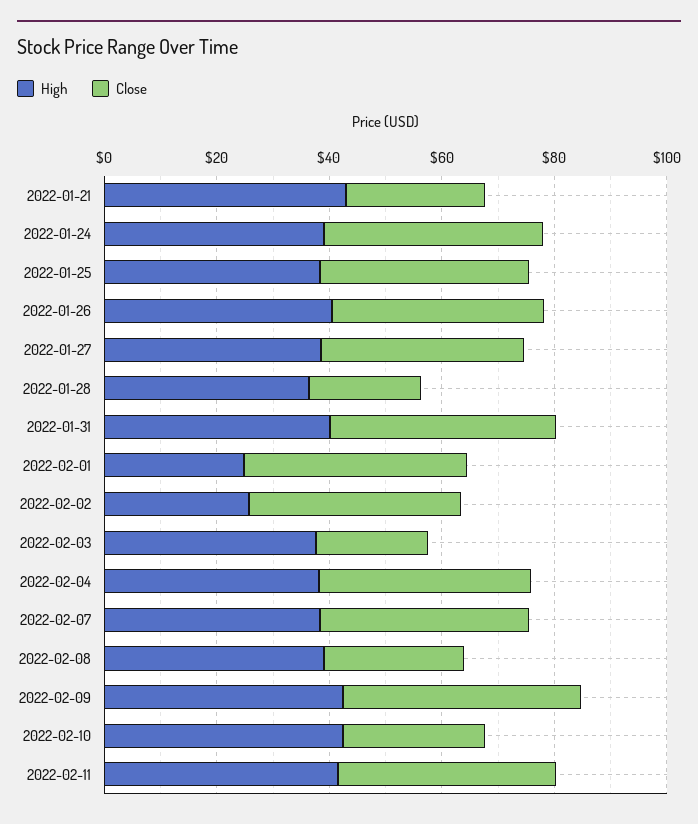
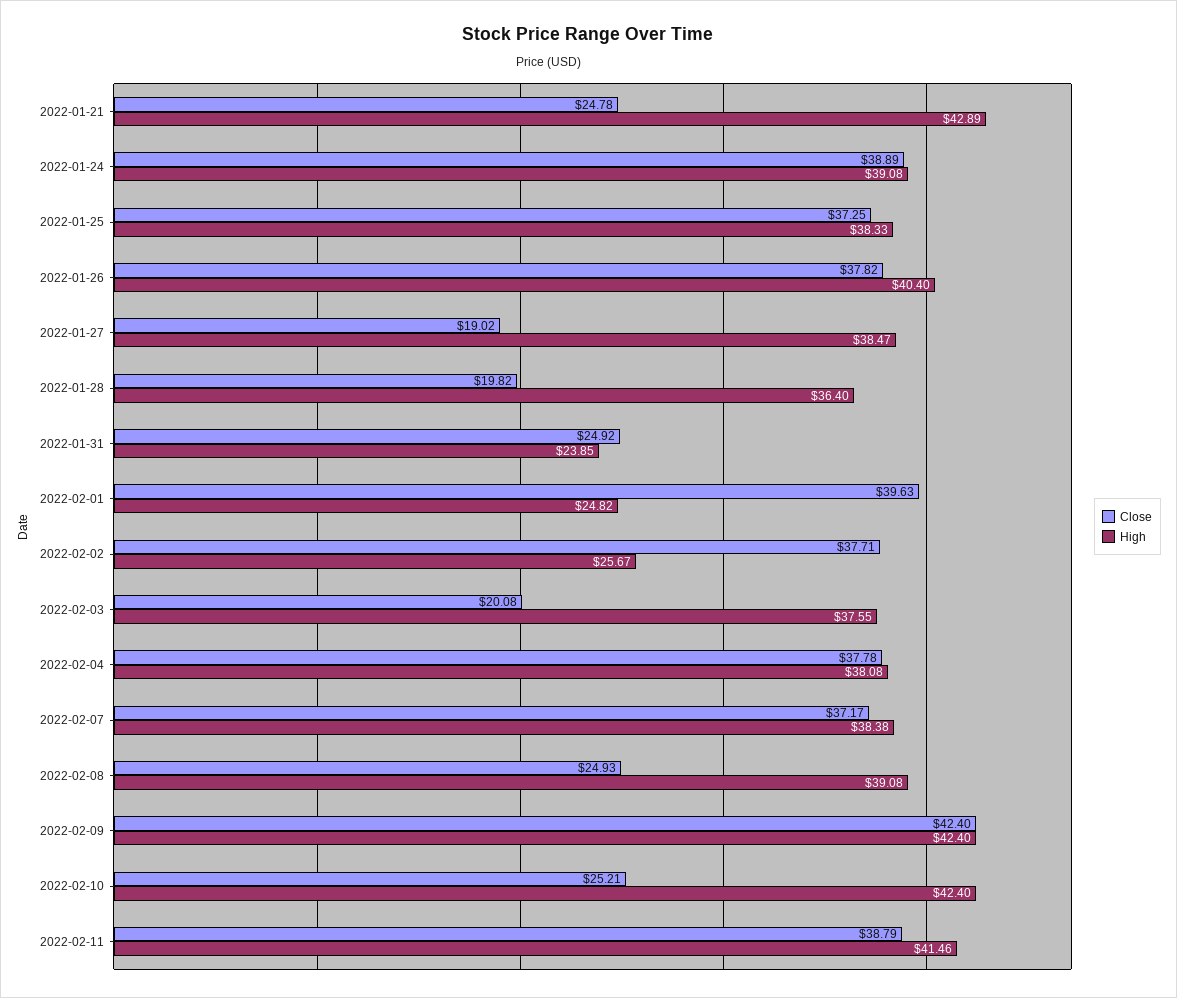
  {
    "High": {
      "2022-01-21": 42.89,
      "2022-01-24": 39.08,
      "2022-01-25": 38.33,
      "2022-01-26": 40.4,
      "2022-01-27": 38.47,
      "2022-01-28": 36.4,
-     "2022-01-31": 40,
+     "2022-01-31": 23.85,
      "2022-02-01": 24.82,
      "2022-02-02": 25.67,
      "2022-02-03": 37.55,
      "2022-02-04": 38.08,
      "2022-02-07": 38.38,
      "2022-02-08": 39.08,
      "2022-02-09": 42.4,
      "2022-02-10": 42.4,
      "2022-02-11": 41.46
    },
    "Close": {
      "2022-01-21": 24.78,
      "2022-01-24": 38.89,
      "2022-01-25": 37.25,
      "2022-01-26": 37.82,
-     "2022-01-27": 35,
+     "2022-01-27": 19.02,
      "2022-01-28": 19.82,
-     "2022-01-31": 40,
+     "2022-01-31": 24.92,
      "2022-02-01": 39.63,
      "2022-02-02": 37.71,
      "2022-02-03": 20.08,
      "2022-02-04": 37.78,
      "2022-02-07": 37.17,
      "2022-02-08": 24.93,
      "2022-02-09": 42.4,
      "2022-02-10": 25.21,
      "2022-02-11": 38.79
    }
  }

